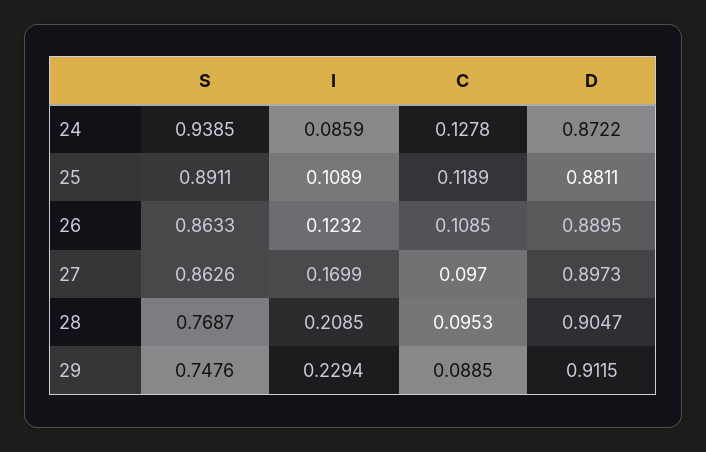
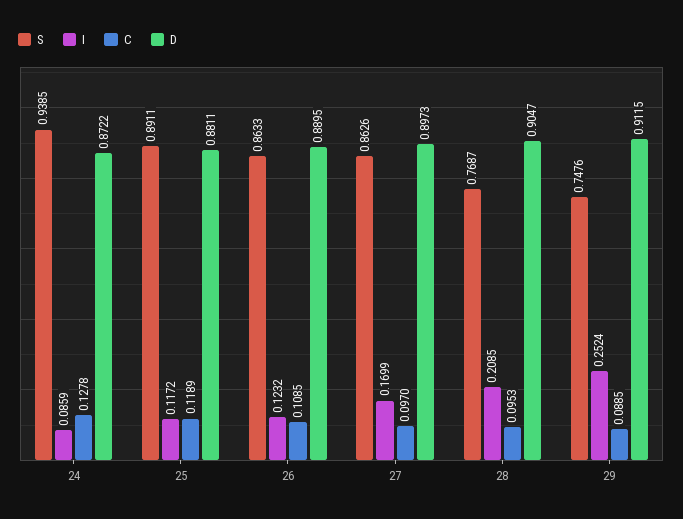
  {
    "S": {
      "24": 0.9385,
      "25": 0.8911,
      "26": 0.8633,
      "27": 0.8626,
      "28": 0.7687,
      "29": 0.7476
    },
    "I": {
      "24": 0.0859,
-     "25": 0.1089,
+     "25": 0.1172,
      "26": 0.1232,
      "27": 0.1699,
      "28": 0.2085,
-     "29": 0.2294
+     "29": 0.2524
    },
    "C": {
      "24": 0.1278,
      "25": 0.1189,
      "26": 0.1085,
      "27": 0.097,
      "28": 0.0953,
      "29": 0.0885
    },
    "D": {
      "24": 0.8722,
      "25": 0.8811,
      "26": 0.8895,
      "27": 0.8973,
      "28": 0.9047,
      "29": 0.9115
    }
  }

